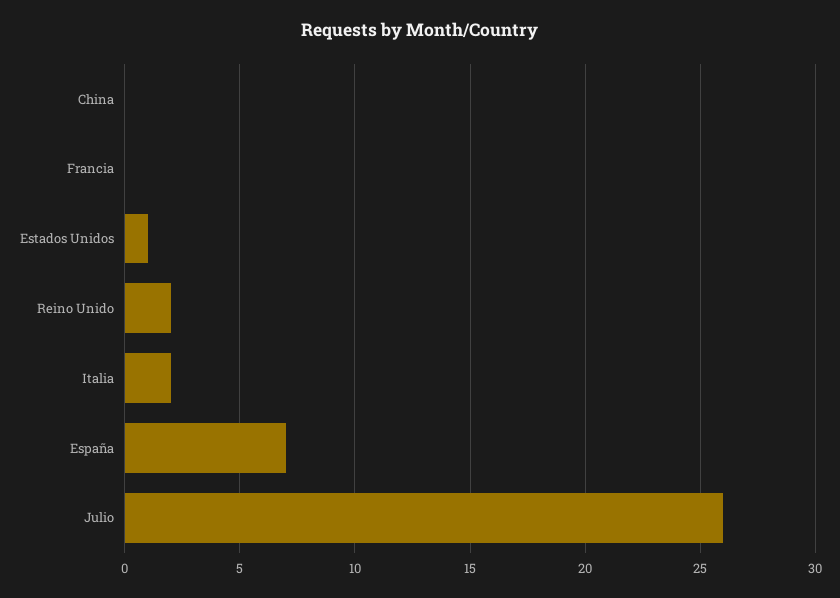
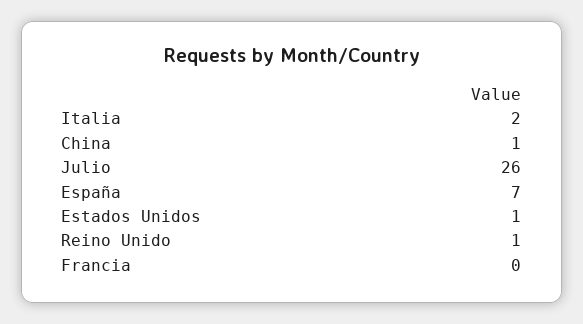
  {
-   "China": 0,
+   "China": 1,
    "Francia": 0,
    "Estados Unidos": 1,
-   "Reino Unido": 2,
+   "Reino Unido": 1,
    "Italia": 2,
    "España": 7,
    "Julio": 26
  }

